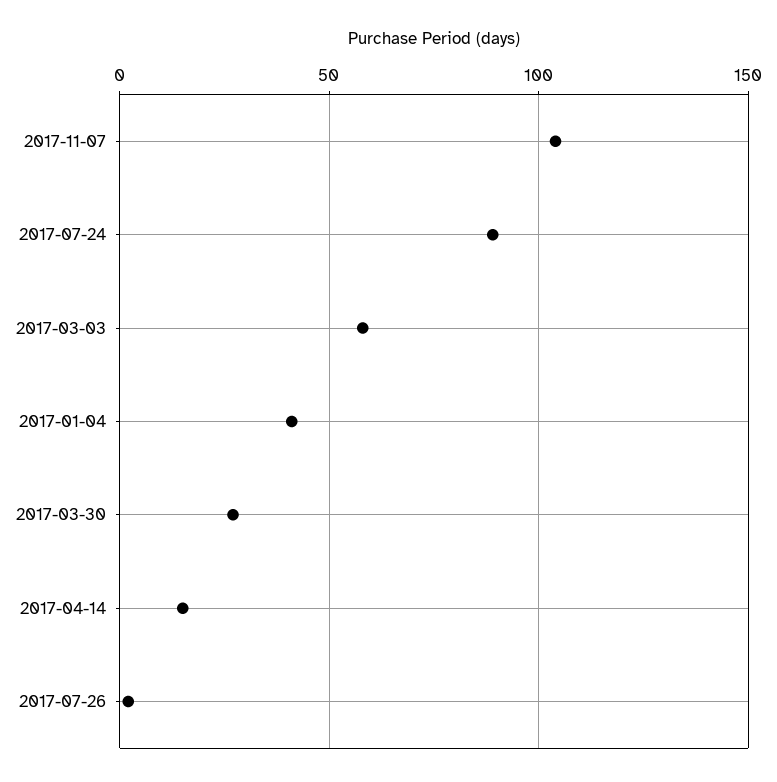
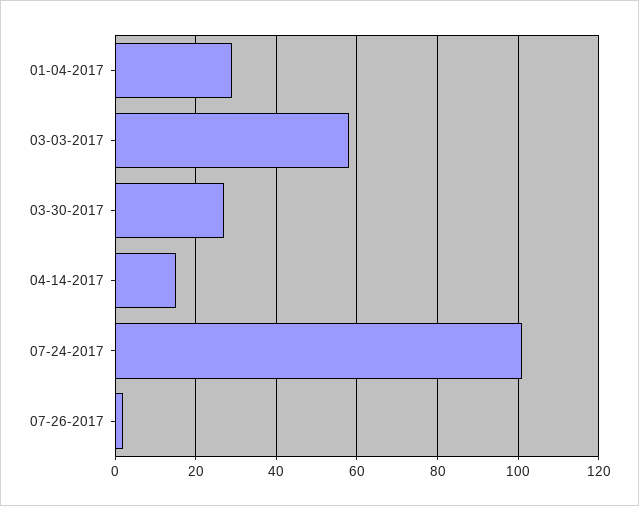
  {
-   "2017-11-07": 105,
-   "2017-07-24": 90,
+   "2017-07-24": 100,
    "2017-03-03": 60,
-   "2017-01-04": 40,
+   "2017-01-04": 30,
    "2017-03-30": 25,
    "2017-04-14": 15,
    "2017-07-26": 0
  }

